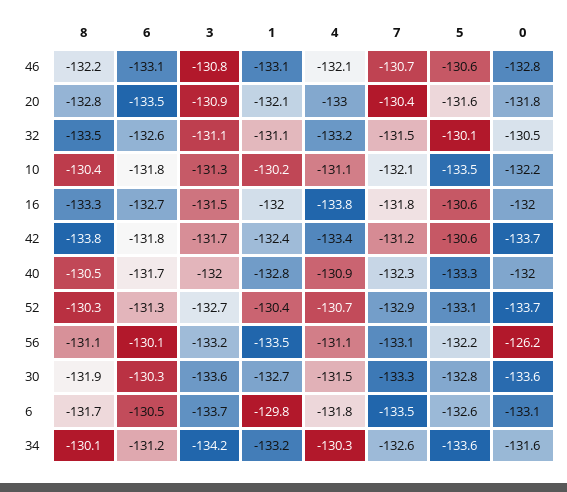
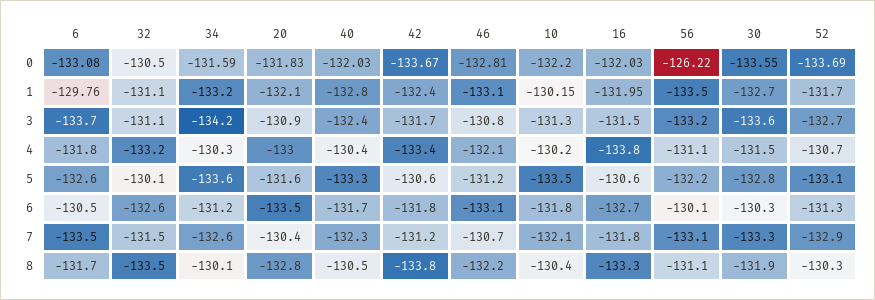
  {
    "8": {
      "46": -132.2,
      "20": -132.8,
      "32": -133.5,
      "10": -130.4,
      "16": -133.3,
      "42": -133.8,
      "40": -130.5,
      "52": -130.3,
      "56": -131.1,
      "30": -131.9,
      "6": -131.7,
      "34": -130.1
    },
    "6": {
      "46": -133.1,
      "20": -133.5,
      "32": -132.6,
      "10": -131.8,
      "16": -132.7,
      "42": -131.8,
      "40": -131.7,
      "52": -131.3,
      "56": -130.1,
      "30": -130.3,
      "6": -130.5,
      "34": -131.2
    },
    "3": {
      "46": -130.8,
      "20": -130.9,
      "32": -131.1,
      "10": -131.3,
      "16": -131.5,
      "42": -131.7,
-     "40": -132,
+     "40": -132.4,
      "52": -132.7,
      "56": -133.2,
      "30": -133.6,
      "6": -133.7,
      "34": -134.2
    },
    "1": {
      "46": -133.1,
      "20": -132.1,
      "32": -131.1,
      "10": -130.15,
      "16": -131.95,
      "42": -132.4,
      "40": -132.8,
-     "52": -130.4,
+     "52": -131.7,
      "56": -133.5,
      "30": -132.7,
      "6": -129.76,
      "34": -133.2
    },
    "4": {
      "46": -132.1,
      "20": -133,
      "32": -133.2,
-     "10": -131.1,
+     "10": -130.2,
      "16": -133.8,
      "42": -133.4,
-     "40": -130.9,
+     "40": -130.4,
      "52": -130.7,
      "56": -131.1,
      "30": -131.5,
      "6": -131.8,
      "34": -130.3
    },
    "7": {
      "46": -130.7,
      "20": -130.4,
      "32": -131.5,
      "10": -132.1,
      "16": -131.8,
      "42": -131.2,
      "40": -132.3,
      "52": -132.9,
      "56": -133.1,
      "30": -133.3,
      "6": -133.5,
      "34": -132.6
    },
    "5": {
-     "46": -130.6,
+     "46": -131.2,
      "20": -131.6,
      "32": -130.1,
      "10": -133.5,
      "16": -130.6,
      "42": -130.6,
      "40": -133.3,
      "52": -133.1,
      "56": -132.2,
      "30": -132.8,
      "6": -132.6,
      "34": -133.6
    },
    "0": {
      "46": -132.81,
      "20": -131.83,
      "32": -130.5,
      "10": -132.2,
      "16": -132.03,
      "42": -133.67,
      "40": -132.03,
      "52": -133.69,
      "56": -126.22,
      "30": -133.55,
      "6": -133.08,
      "34": -131.59
    }
  }

